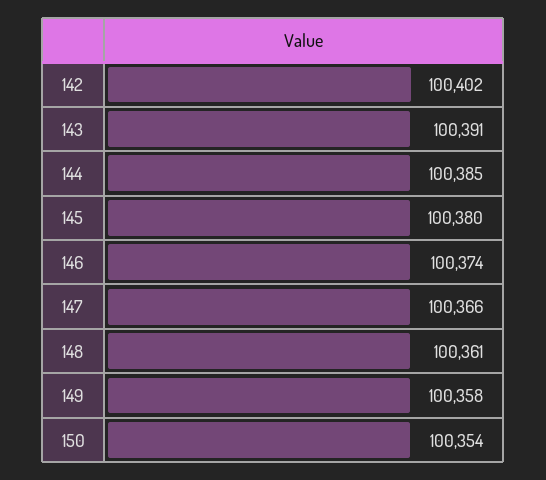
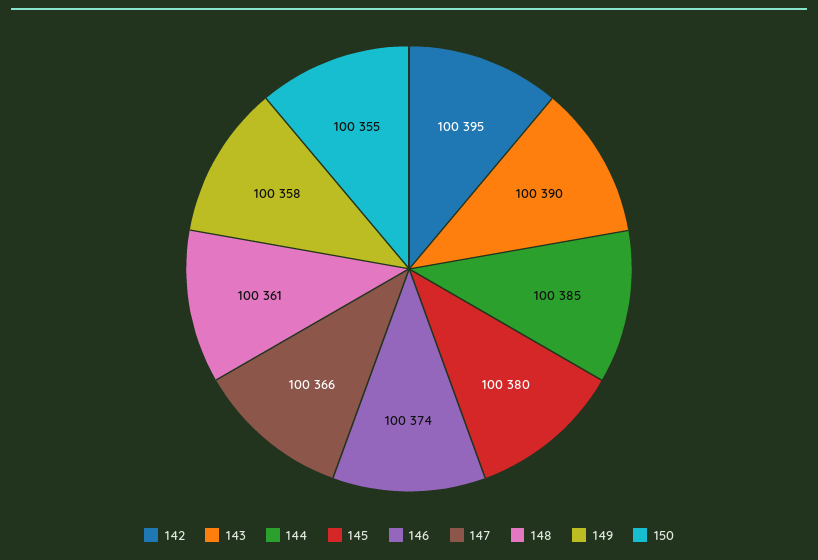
  {
-   "142": 100402,
+   "142": 100395,
-   "143": 100391,
+   "143": 100390,
    "144": 100385,
    "145": 100380,
    "146": 100374,
    "147": 100366,
    "148": 100361,
    "149": 100358,
-   "150": 100354
+   "150": 100355
  }

